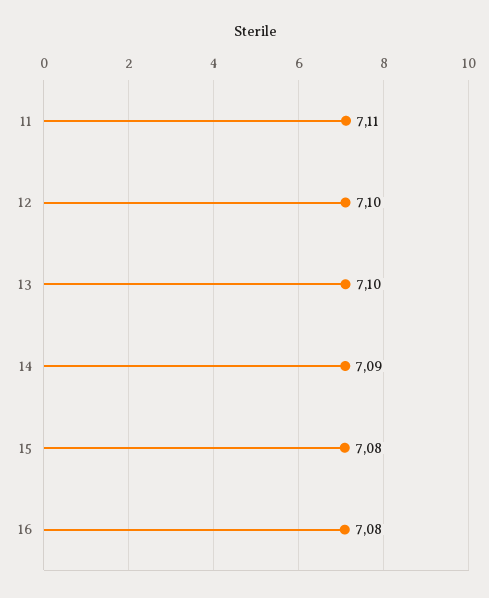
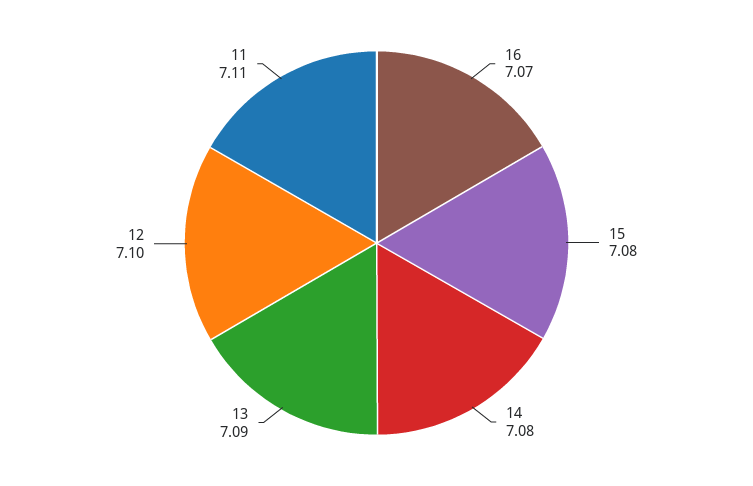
  {
    "11": 7.11,
    "12": 7.1,
-   "13": 7.1,
+   "13": 7.09,
-   "14": 7.09,
+   "14": 7.08,
    "15": 7.08,
-   "16": 7.08
+   "16": 7.07
  }

